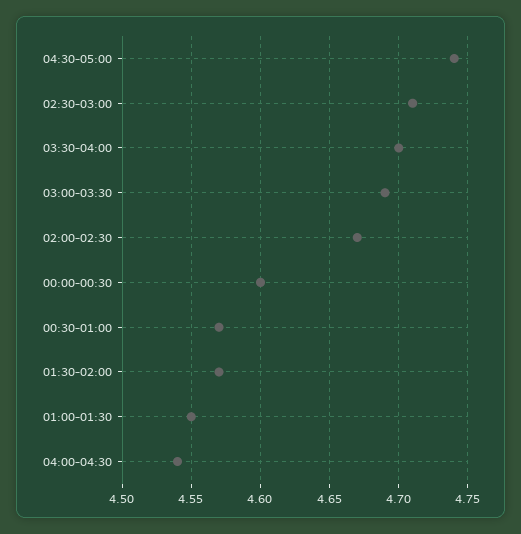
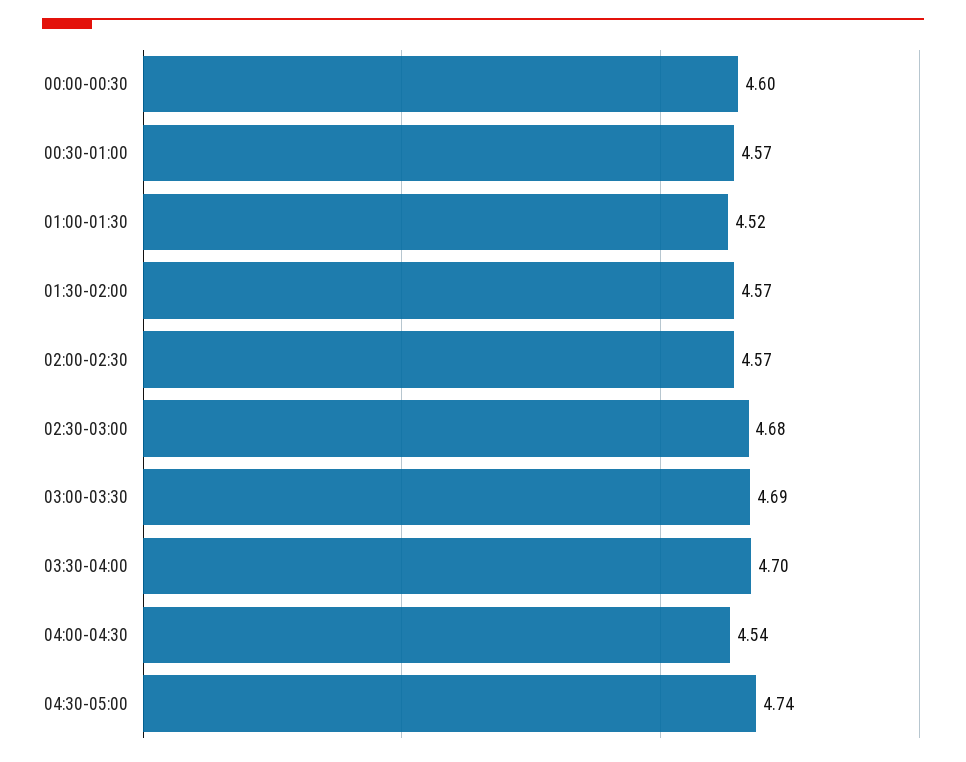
  {
    "04:30-05:00": 4.74,
-   "02:30-03:00": 4.71,
+   "02:30-03:00": 4.68,
    "03:30-04:00": 4.7,
    "03:00-03:30": 4.69,
-   "02:00-02:30": 4.67,
+   "02:00-02:30": 4.57,
    "00:00-00:30": 4.6,
    "00:30-01:00": 4.57,
    "01:30-02:00": 4.57,
-   "01:00-01:30": 4.55,
+   "01:00-01:30": 4.52,
    "04:00-04:30": 4.54
  }

